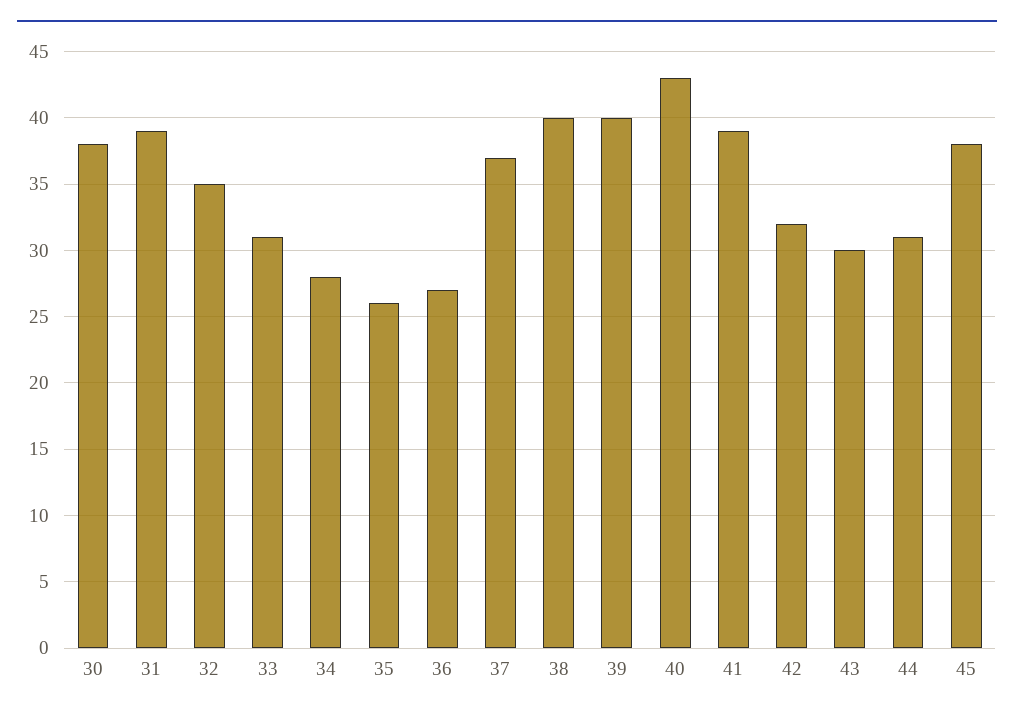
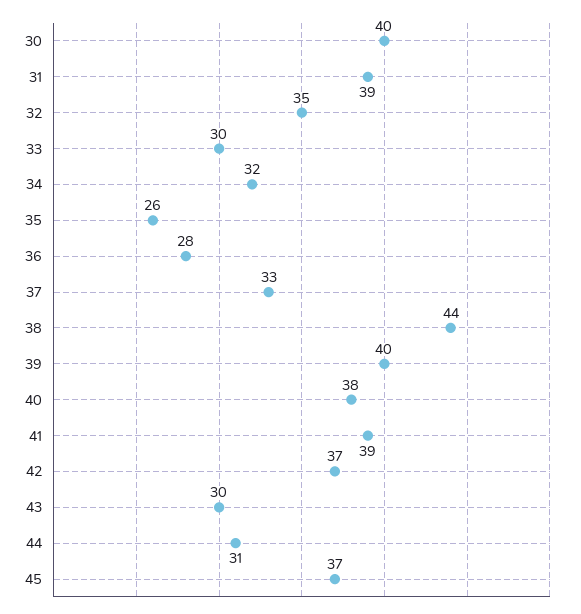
  {
-   "30": 38,
+   "30": 40,
    "31": 39,
    "32": 35,
-   "33": 31,
+   "33": 30,
-   "34": 28,
+   "34": 32,
    "35": 26,
-   "36": 27,
+   "36": 28,
-   "37": 37,
+   "37": 33,
-   "38": 40,
+   "38": 44,
    "39": 40,
-   "40": 43,
+   "40": 38,
    "41": 39,
-   "42": 32,
+   "42": 37,
    "43": 30,
    "44": 31,
-   "45": 38
+   "45": 37
  }

